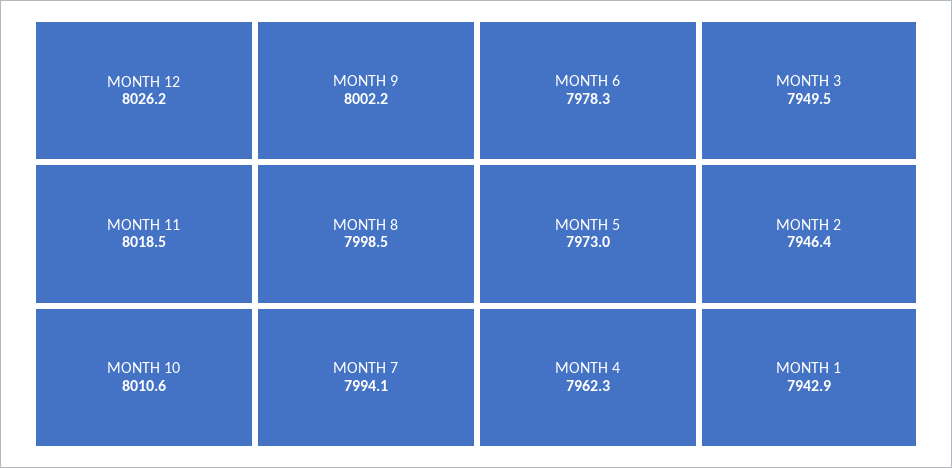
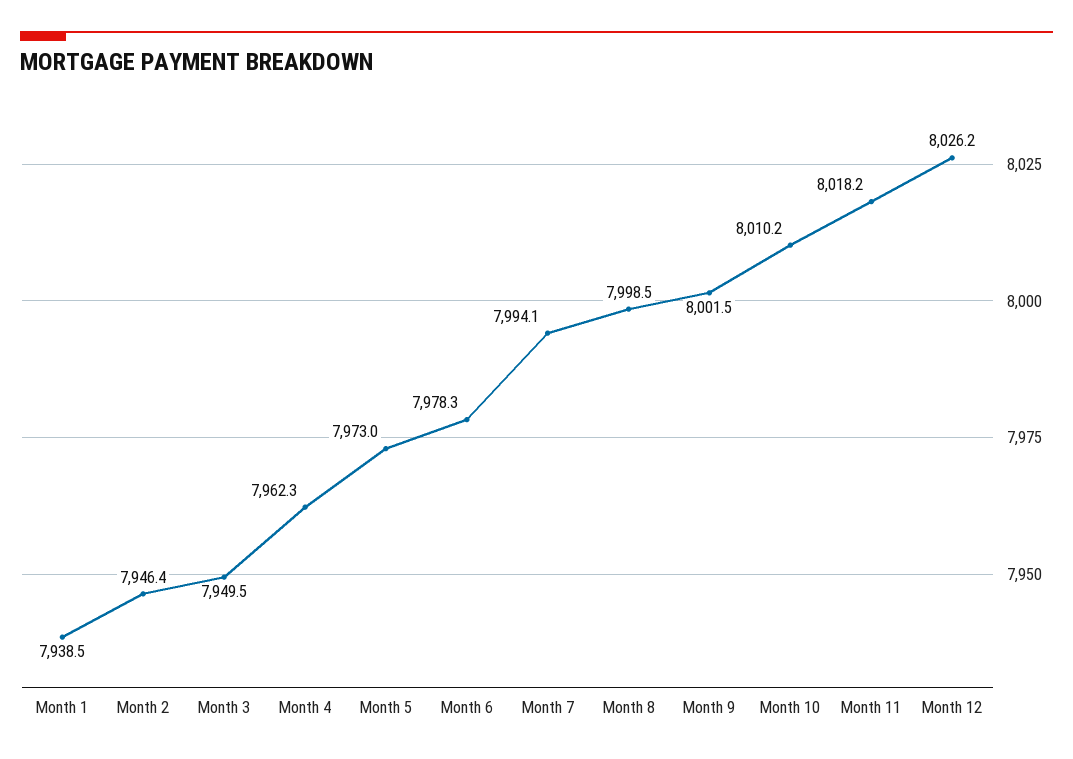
  {
    "MONTH 12": 8026.2,
-   "MONTH 11": 8018.5,
+   "MONTH 11": 8018.2,
-   "MONTH 10": 8010.6,
+   "MONTH 10": 8010.2,
-   "MONTH 9": 8002.2,
+   "MONTH 9": 8001.5,
    "MONTH 8": 7998.5,
    "MONTH 7": 7994.1,
    "MONTH 6": 7978.3,
    "MONTH 5": 7973,
    "MONTH 4": 7962.3,
    "MONTH 3": 7949.5,
    "MONTH 2": 7946.4,
-   "MONTH 1": 7942.9
+   "MONTH 1": 7938.5
  }

